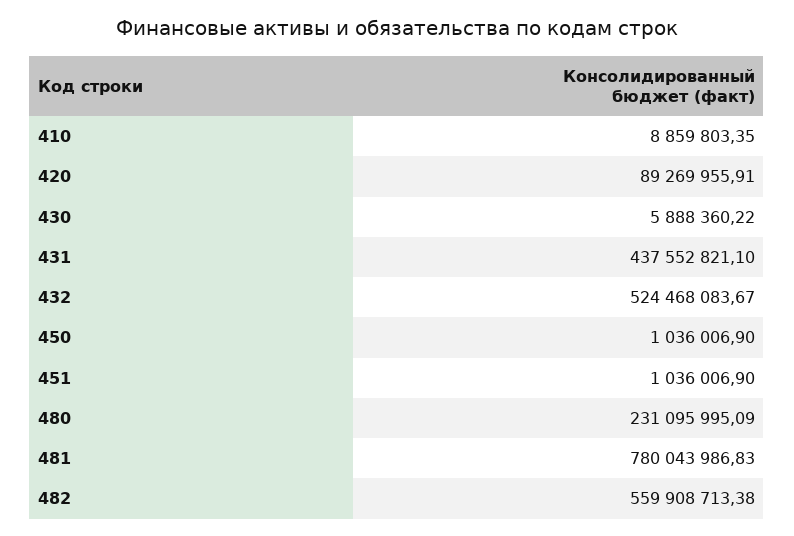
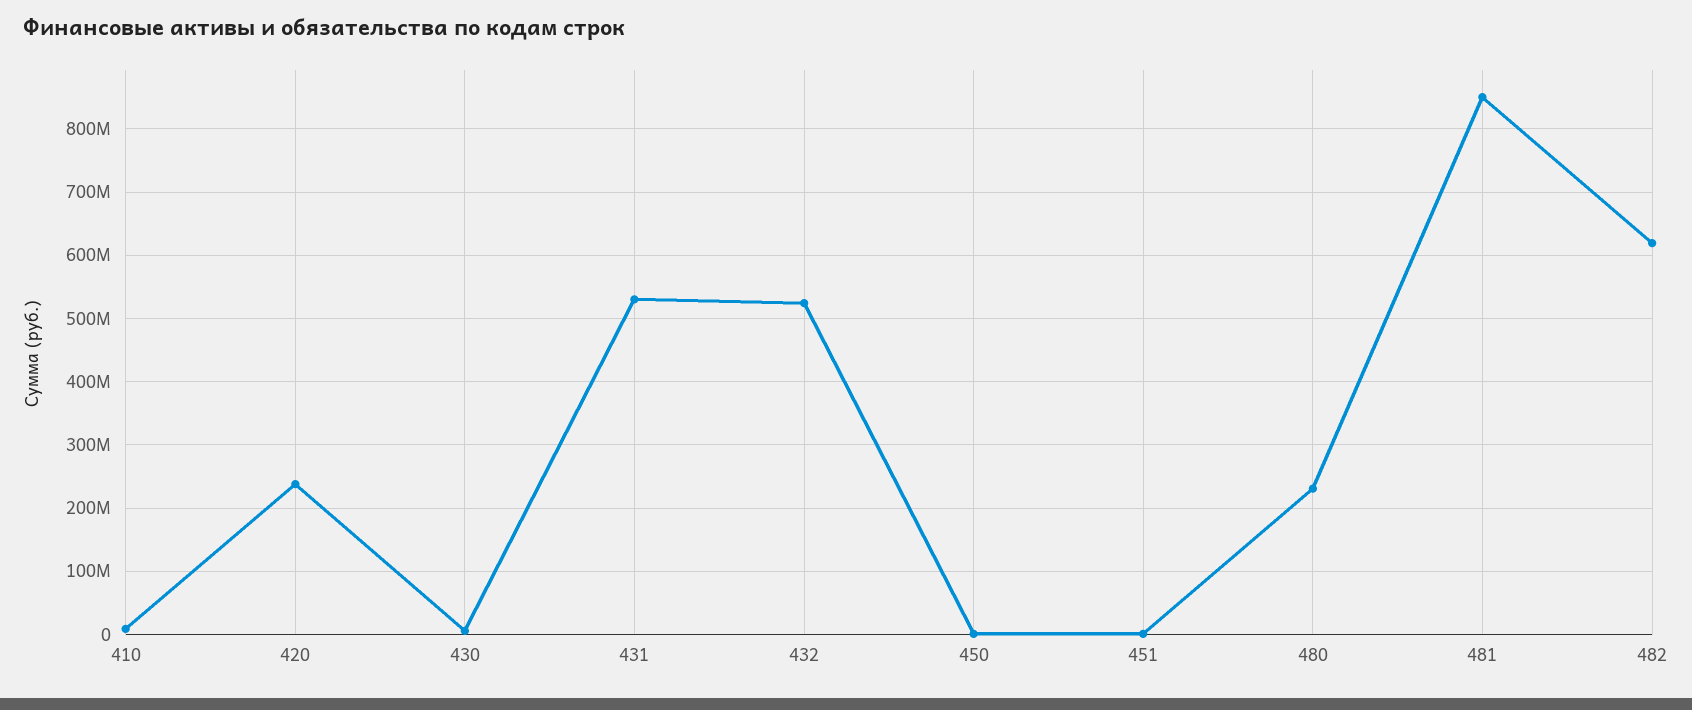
  {
    "410": 8859803.35,
-   "420": 89269955.91,
+   "420": 240000000,
    "430": 5888360.22,
-   "431": 437552821.1,
+   "431": 530000000,
    "432": 524468083.67,
    "450": 1036006.9,
    "451": 1036006.9,
    "480": 231095995.09,
-   "481": 780043986.83,
+   "481": 850000000,
-   "482": 559908713.38
+   "482": 620000000
  }

